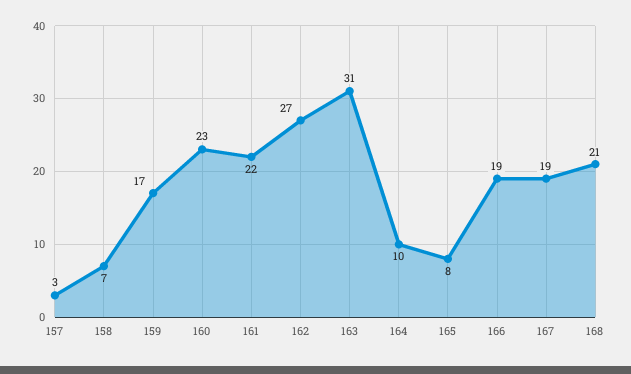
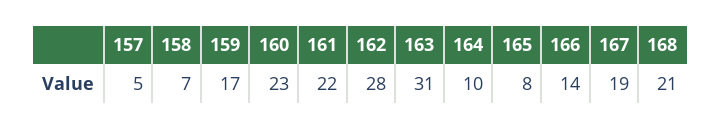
  {
-   "157": 3,
+   "157": 5,
    "158": 7,
    "159": 17,
    "160": 23,
    "161": 22,
-   "162": 27,
+   "162": 28,
    "163": 31,
    "164": 10,
    "165": 8,
-   "166": 19,
+   "166": 14,
    "167": 19,
    "168": 21
  }

